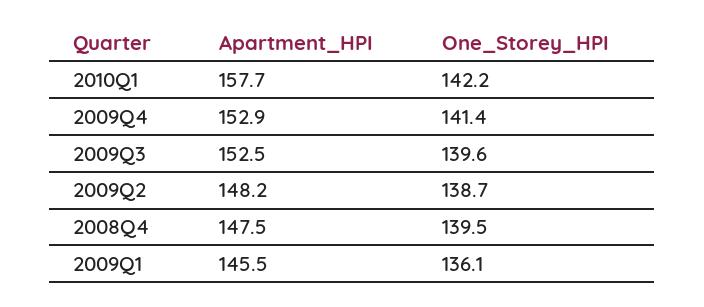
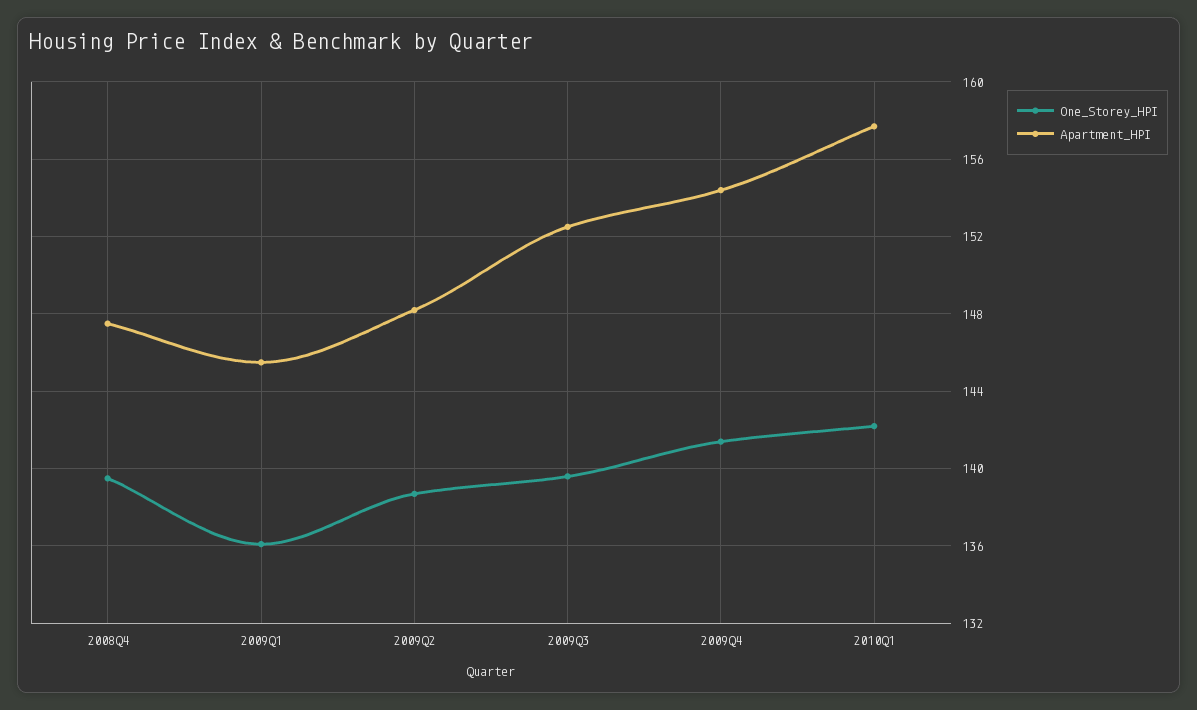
  {
    "Apartment_HPI": {
      "2010Q1": 157.7,
-     "2009Q4": 152.9,
+     "2009Q4": 154.5,
      "2009Q3": 152.5,
      "2009Q2": 148.2,
      "2008Q4": 147.5,
      "2009Q1": 145.5
    },
    "One_Storey_HPI": {
      "2010Q1": 142.2,
      "2009Q4": 141.4,
      "2009Q3": 139.6,
      "2009Q2": 138.7,
      "2008Q4": 139.5,
      "2009Q1": 136.1
    }
  }

